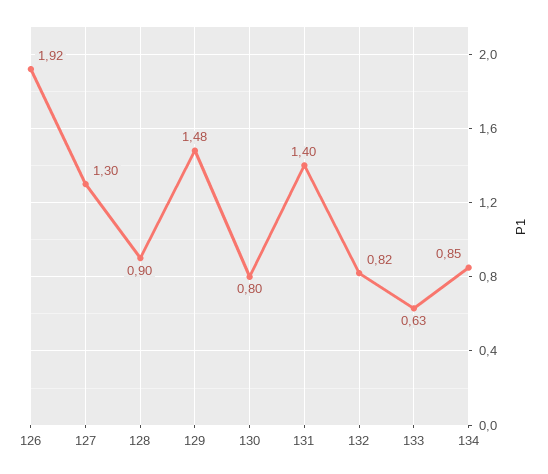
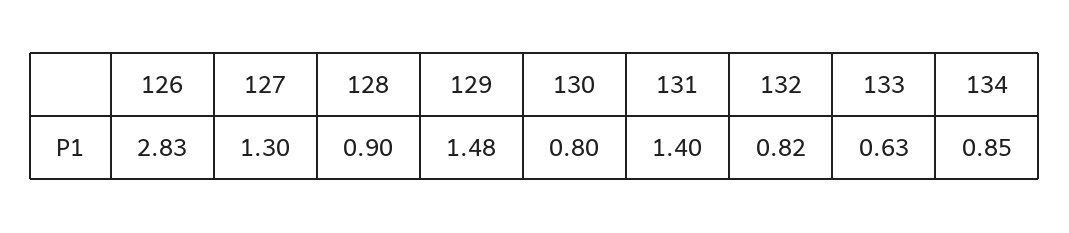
  {
-   "126": 1.92,
+   "126": 2.83,
    "127": 1.3,
    "128": 0.9,
    "129": 1.48,
    "130": 0.8,
    "131": 1.4,
    "132": 0.82,
    "133": 0.63,
    "134": 0.85
  }

